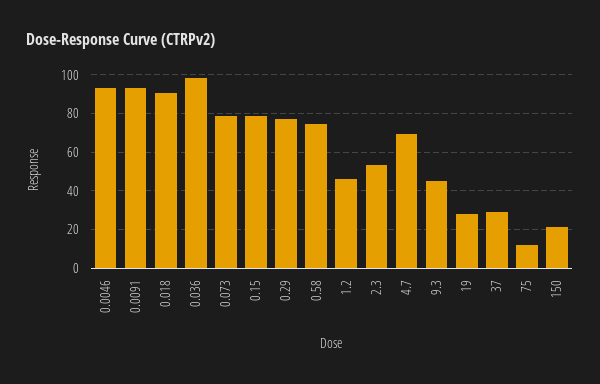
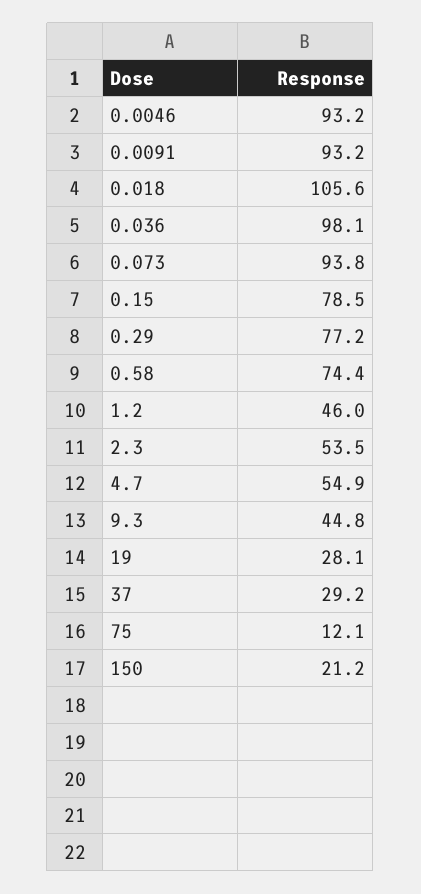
  {
    "0.0046": 93.2,
    "0.0091": 93.2,
-   "0.018": 90,
+   "0.018": 105.6,
    "0.036": 98.1,
-   "0.073": 80,
+   "0.073": 93.8,
    "0.15": 78.5,
    "0.29": 77.2,
    "0.58": 74.4,
    "1.2": 46,
    "2.3": 53.5,
-   "4.7": 70,
+   "4.7": 54.9,
    "9.3": 44.8,
    "19": 28.1,
    "37": 29.2,
    "75": 12.1,
    "150": 21.2
  }

